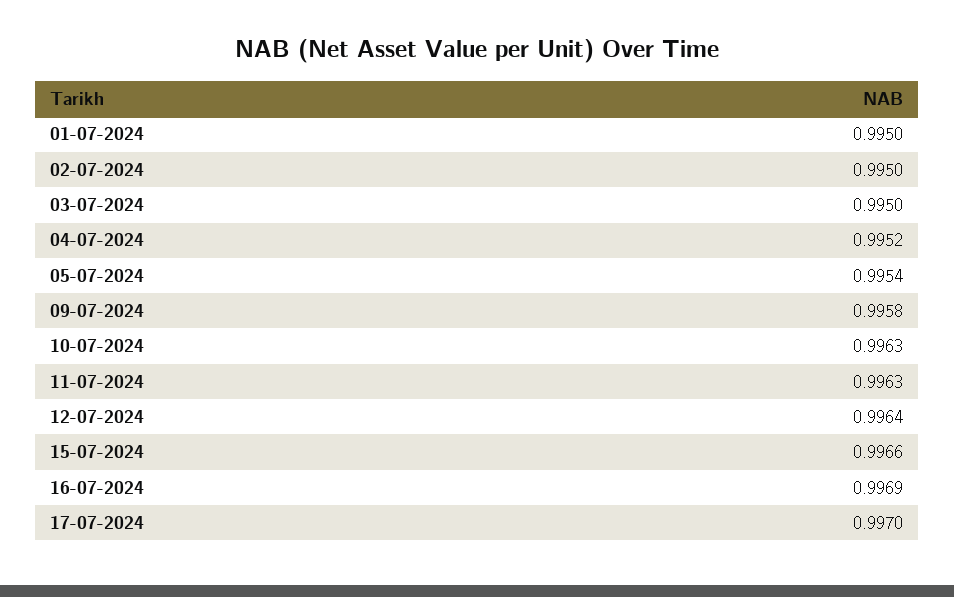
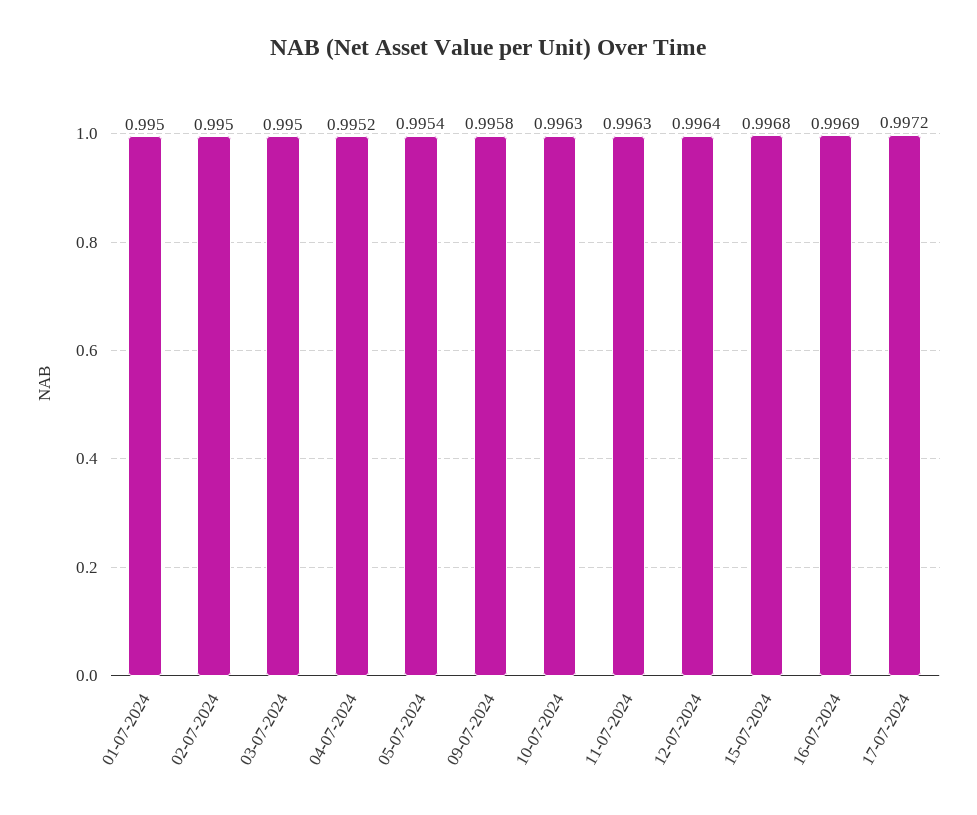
  {
    "01-07-2024": 0.995,
    "02-07-2024": 0.995,
    "03-07-2024": 0.995,
    "04-07-2024": 0.9952,
    "05-07-2024": 0.9954,
    "09-07-2024": 0.9958,
    "10-07-2024": 0.9963,
    "11-07-2024": 0.9963,
    "12-07-2024": 0.9964,
-   "15-07-2024": 0.9966,
+   "15-07-2024": 0.9968,
    "16-07-2024": 0.9969,
-   "17-07-2024": 0.997
+   "17-07-2024": 0.9972
  }

